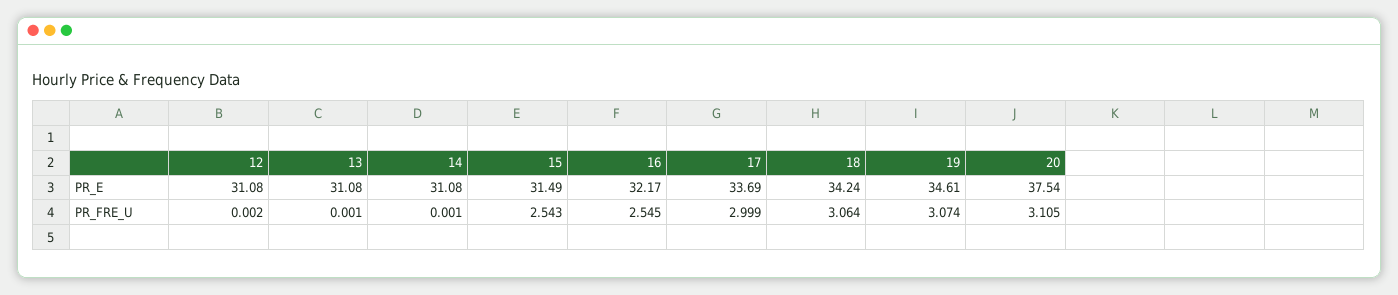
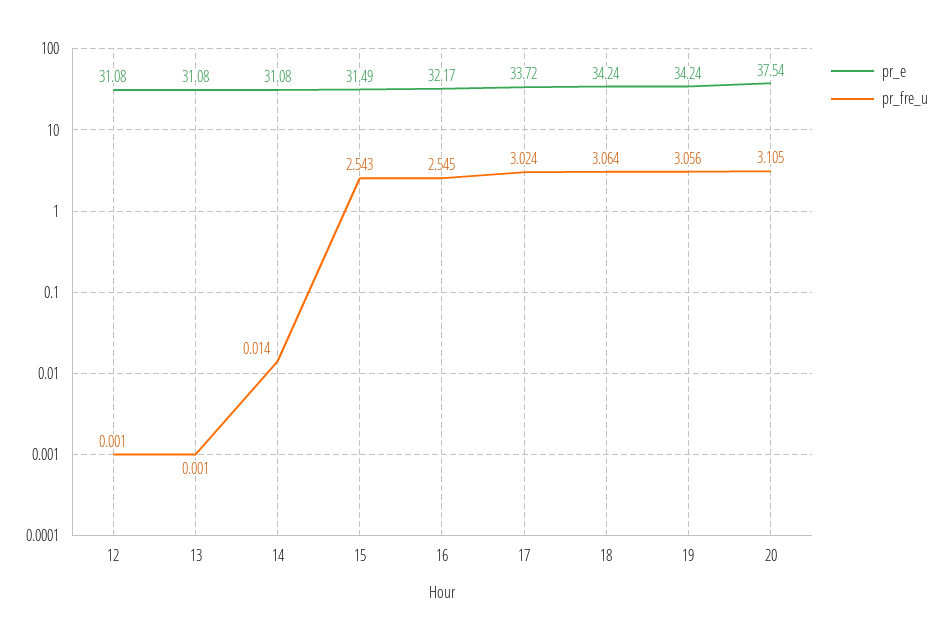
  {
    "PR_E": {
      "12": 31.08,
      "13": 31.08,
      "14": 31.08,
      "15": 31.49,
      "16": 32.17,
-     "17": 33.69,
+     "17": 33.72,
      "18": 34.24,
-     "19": 34.61,
+     "19": 34.24,
      "20": 37.54
    },
    "PR_FRE_U": {
-     "12": 0.002,
+     "12": 0.001,
      "13": 0.001,
-     "14": 0.001,
+     "14": 0.014,
      "15": 2.543,
      "16": 2.545,
-     "17": 2.999,
+     "17": 3.024,
      "18": 3.064,
-     "19": 3.074,
+     "19": 3.056,
      "20": 3.105
    }
  }

